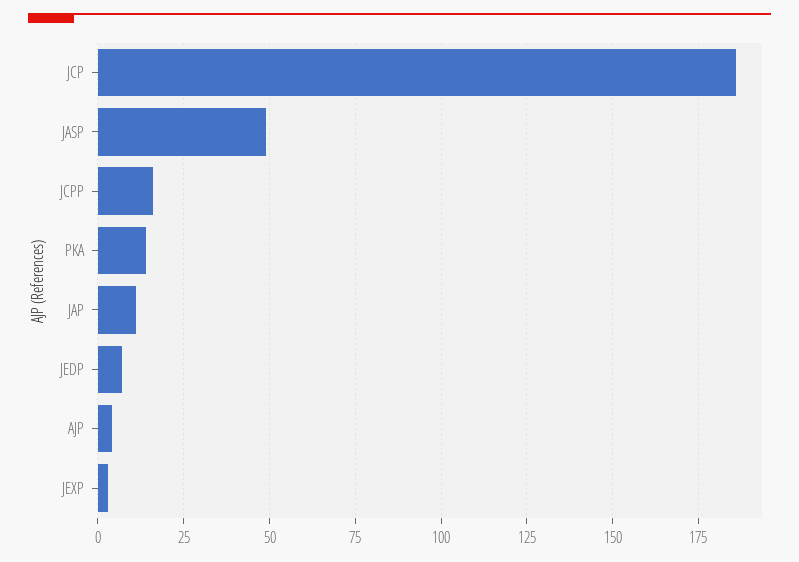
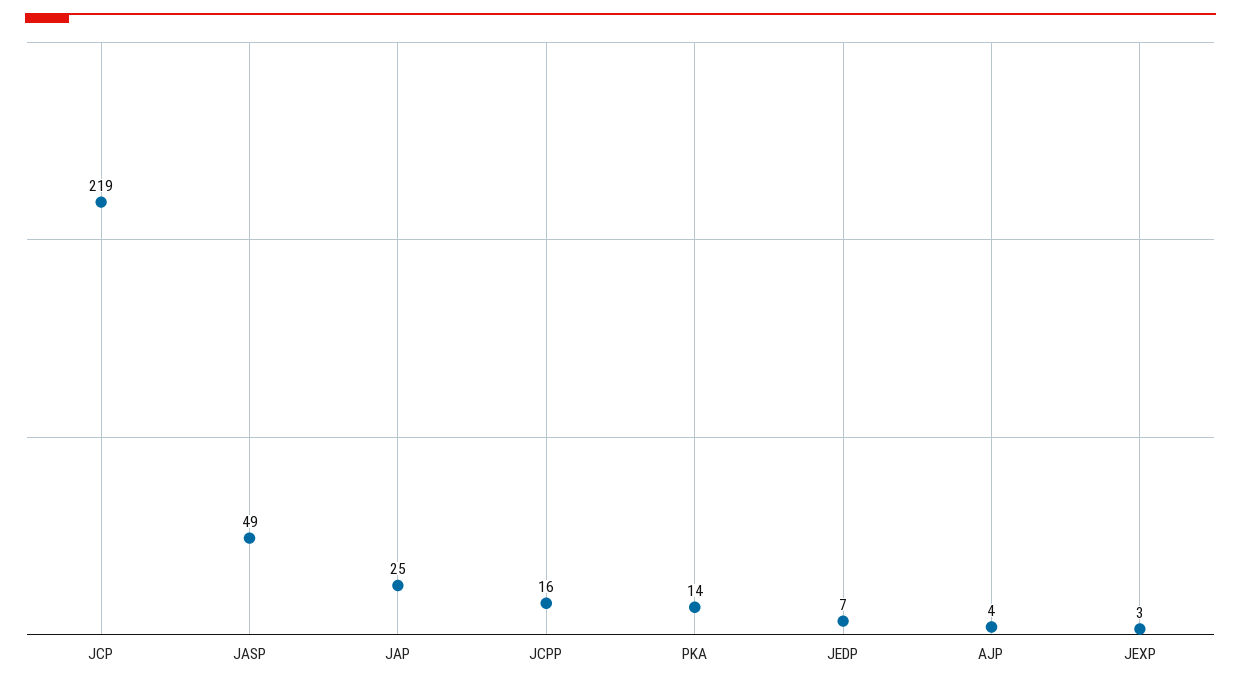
  {
-   "JCP": 185,
+   "JCP": 219,
    "JASP": 49,
    "JCPP": 16,
    "PKA": 14,
-   "JAP": 10,
+   "JAP": 25,
    "JEDP": 7,
    "AJP": 4,
    "JEXP": 3
  }

